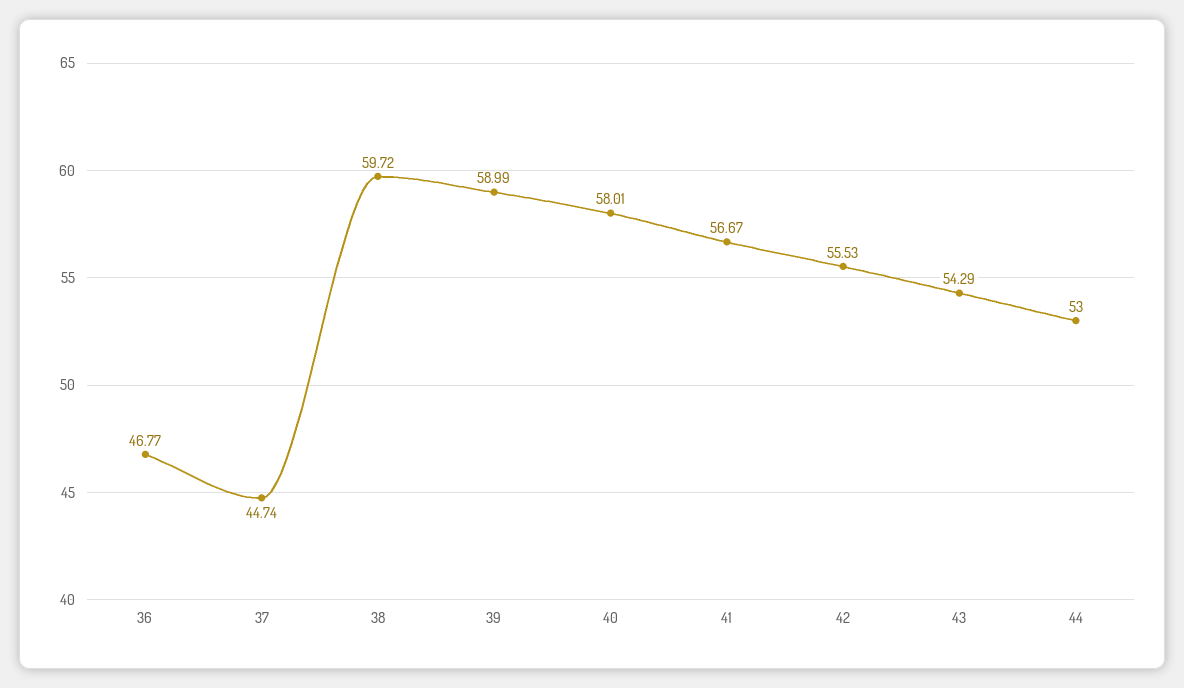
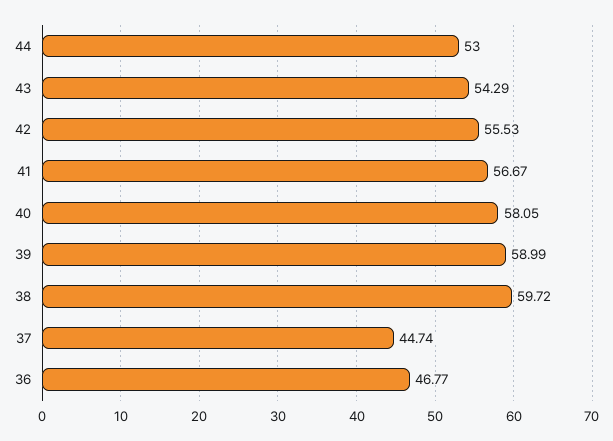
  {
    "36": 46.77,
    "37": 44.74,
    "38": 59.72,
    "39": 58.99,
-   "40": 58.01,
+   "40": 58.05,
    "41": 56.67,
    "42": 55.53,
    "43": 54.29,
    "44": 53
  }

